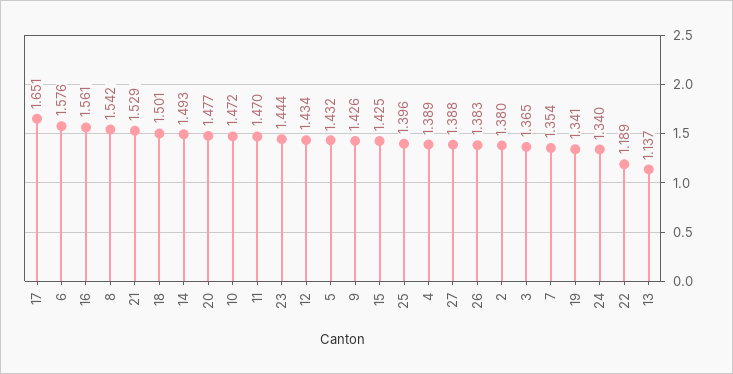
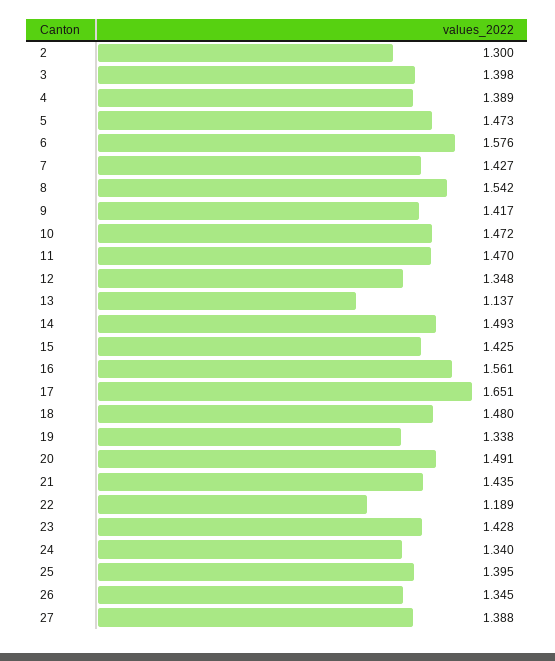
  {
    "17": 1.651,
    "6": 1.576,
    "16": 1.561,
    "8": 1.542,
-   "21": 1.529,
+   "21": 1.435,
-   "18": 1.501,
+   "18": 1.48,
    "14": 1.493,
-   "20": 1.477,
+   "20": 1.491,
    "10": 1.472,
    "11": 1.47,
-   "23": 1.444,
+   "23": 1.428,
-   "12": 1.434,
+   "12": 1.348,
-   "5": 1.432,
+   "5": 1.473,
-   "9": 1.426,
+   "9": 1.417,
    "15": 1.425,
-   "25": 1.396,
+   "25": 1.395,
    "4": 1.389,
    "27": 1.388,
-   "26": 1.383,
+   "26": 1.345,
-   "2": 1.38,
+   "2": 1.3,
-   "3": 1.365,
+   "3": 1.398,
-   "7": 1.354,
+   "7": 1.427,
-   "19": 1.341,
+   "19": 1.338,
    "24": 1.34,
    "22": 1.189,
    "13": 1.137
  }

